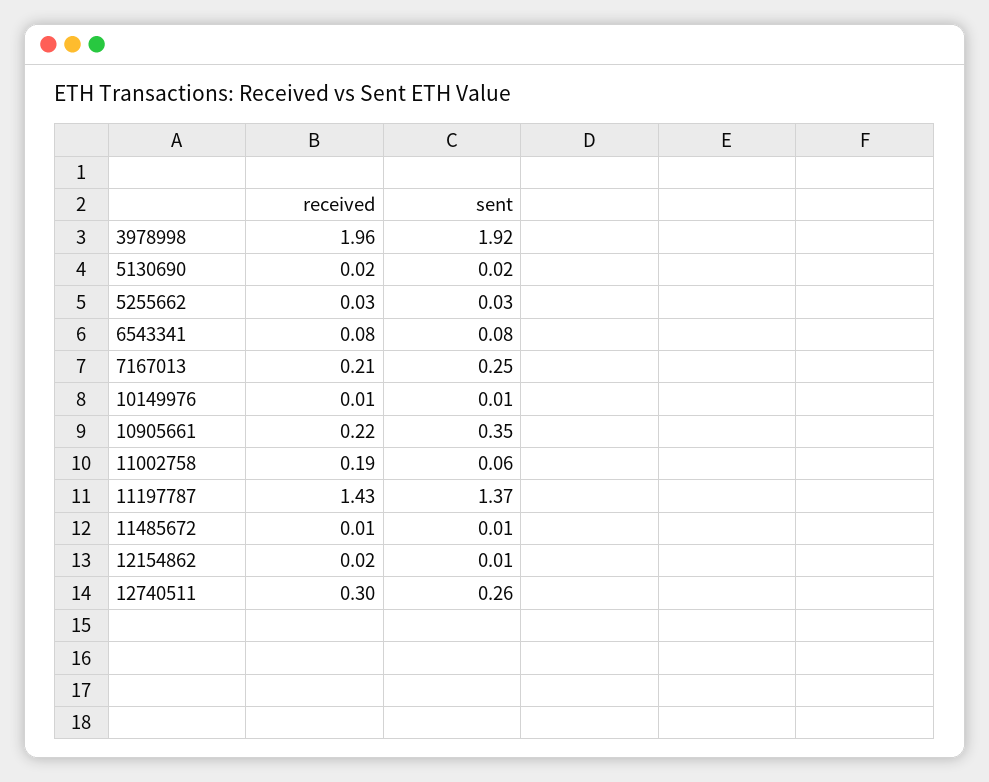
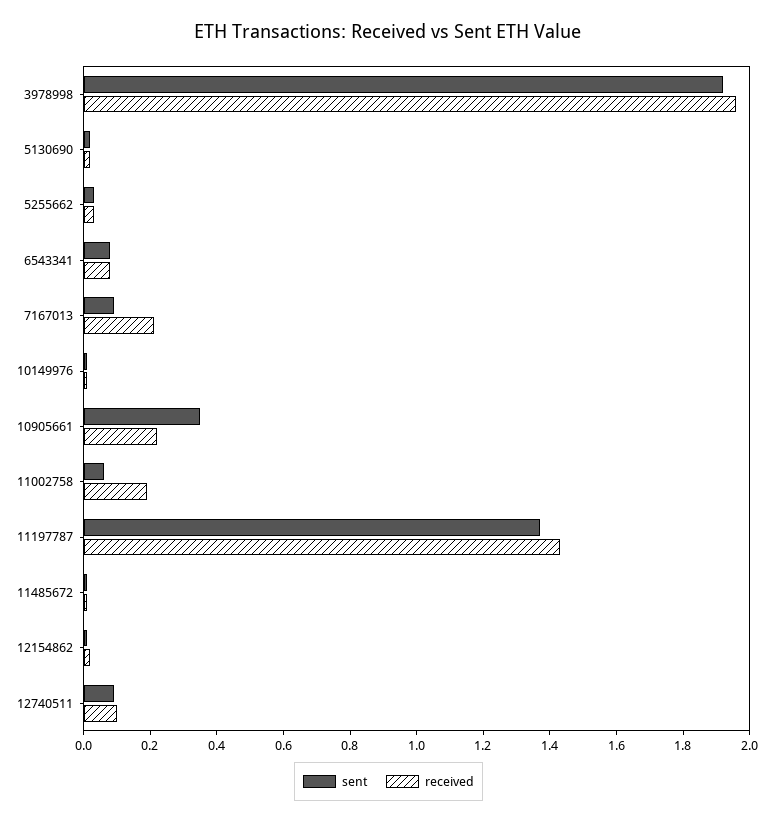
  {
    "received": {
      "3978998": 1.96,
      "5130690": 0.02,
      "5255662": 0.03,
      "6543341": 0.08,
      "7167013": 0.21,
      "10149976": 0.01,
      "10905661": 0.22,
      "11002758": 0.19,
      "11197787": 1.43,
      "11485672": 0.01,
      "12154862": 0.02,
-     "12740511": 0.3
+     "12740511": 0.1
    },
    "sent": {
      "3978998": 1.92,
      "5130690": 0.02,
      "5255662": 0.03,
      "6543341": 0.08,
-     "7167013": 0.25,
+     "7167013": 0.1,
      "10149976": 0.01,
      "10905661": 0.35,
      "11002758": 0.06,
      "11197787": 1.37,
      "11485672": 0.01,
      "12154862": 0.01,
-     "12740511": 0.26
+     "12740511": 0.1
    }
  }

